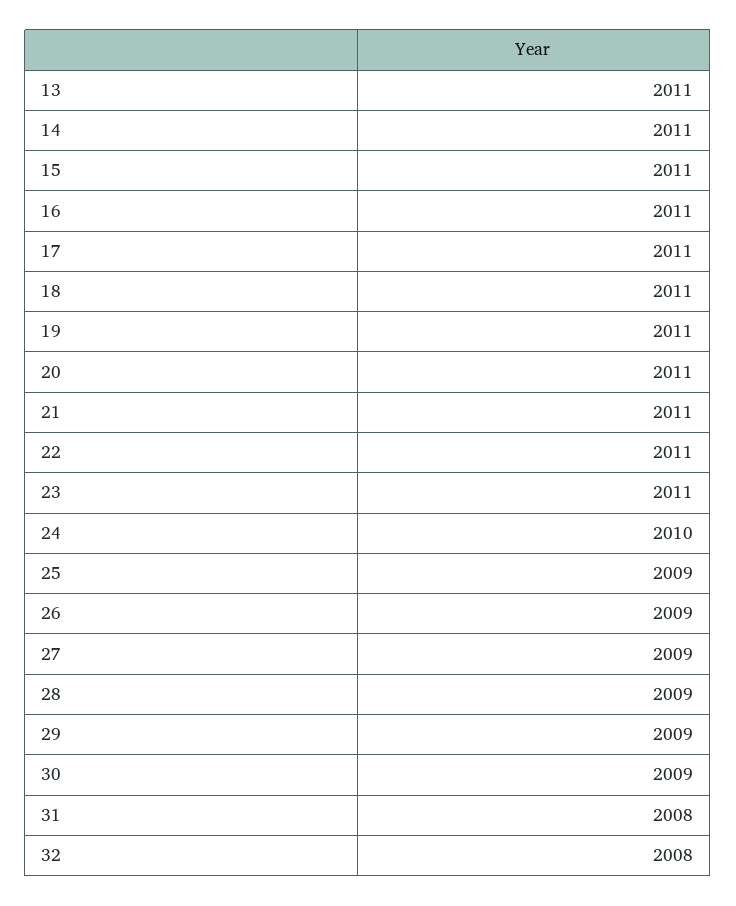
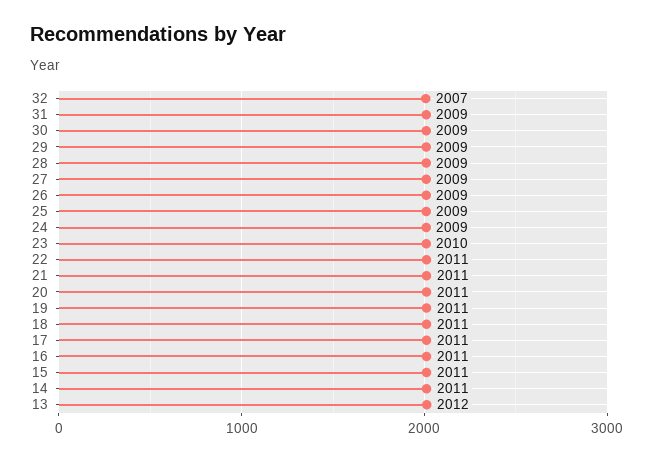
  {
-   "13": 2011,
+   "13": 2012,
    "14": 2011,
    "15": 2011,
    "16": 2011,
    "17": 2011,
    "18": 2011,
    "19": 2011,
    "20": 2011,
    "21": 2011,
    "22": 2011,
-   "23": 2011,
+   "23": 2010,
-   "24": 2010,
+   "24": 2009,
    "25": 2009,
    "26": 2009,
    "27": 2009,
    "28": 2009,
    "29": 2009,
    "30": 2009,
-   "31": 2008,
+   "31": 2009,
-   "32": 2008
+   "32": 2007
  }

